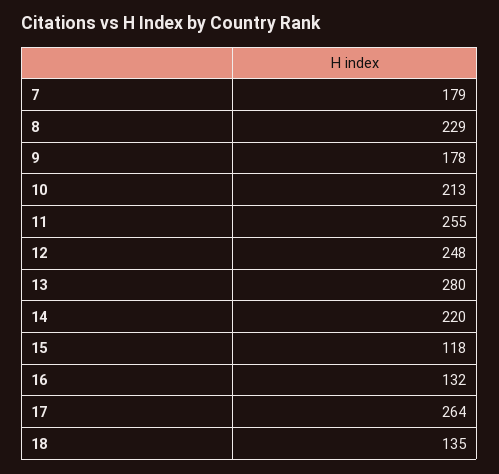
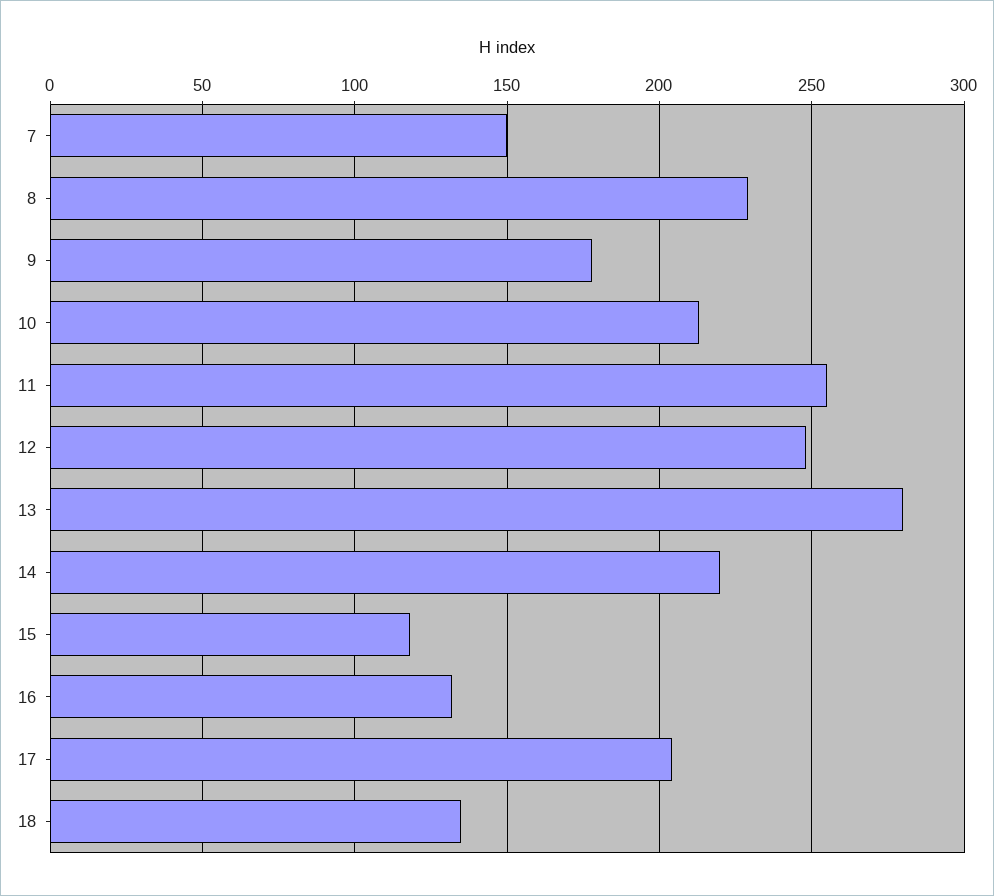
  {
-   "7": 179,
+   "7": 150,
    "8": 229,
    "9": 178,
    "10": 213,
    "11": 255,
    "12": 248,
    "13": 280,
    "14": 220,
    "15": 118,
    "16": 132,
-   "17": 264,
+   "17": 205,
    "18": 135
  }

